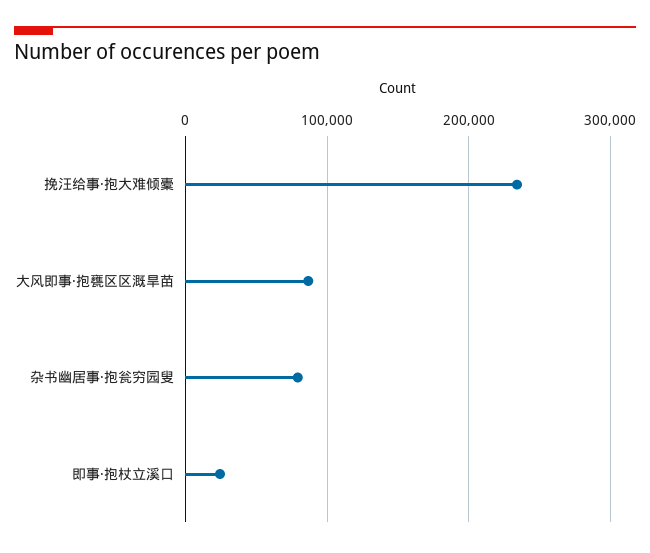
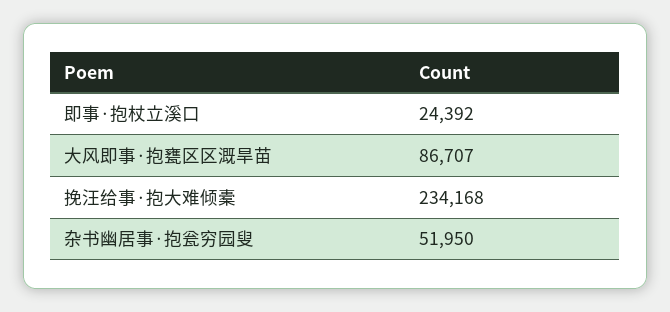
  {
    "挽汪给事·抱大难倾橐": 234168,
    "大风即事·抱甕区区溉旱苗": 86707,
-   "杂书幽居事·抱瓮穷园叟": 80000,
+   "杂书幽居事·抱瓮穷园叟": 51950,
    "即事·抱杖立溪口": 24392
  }

